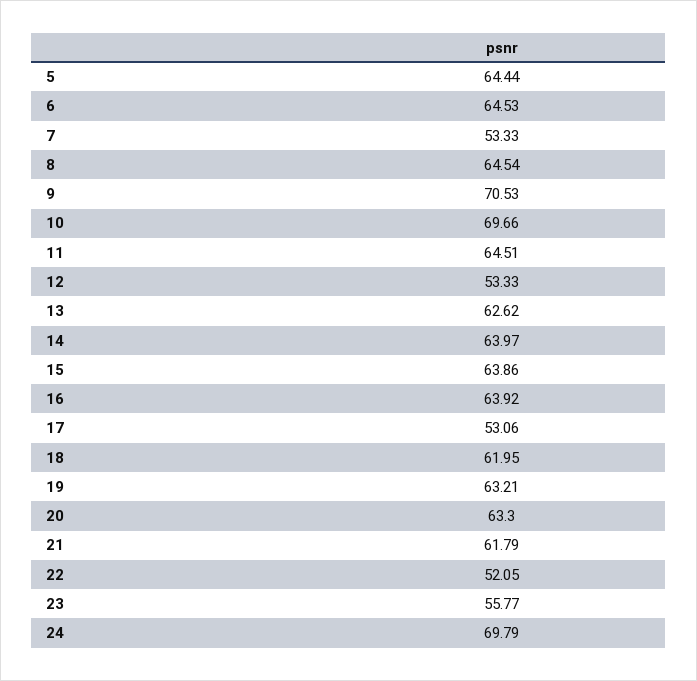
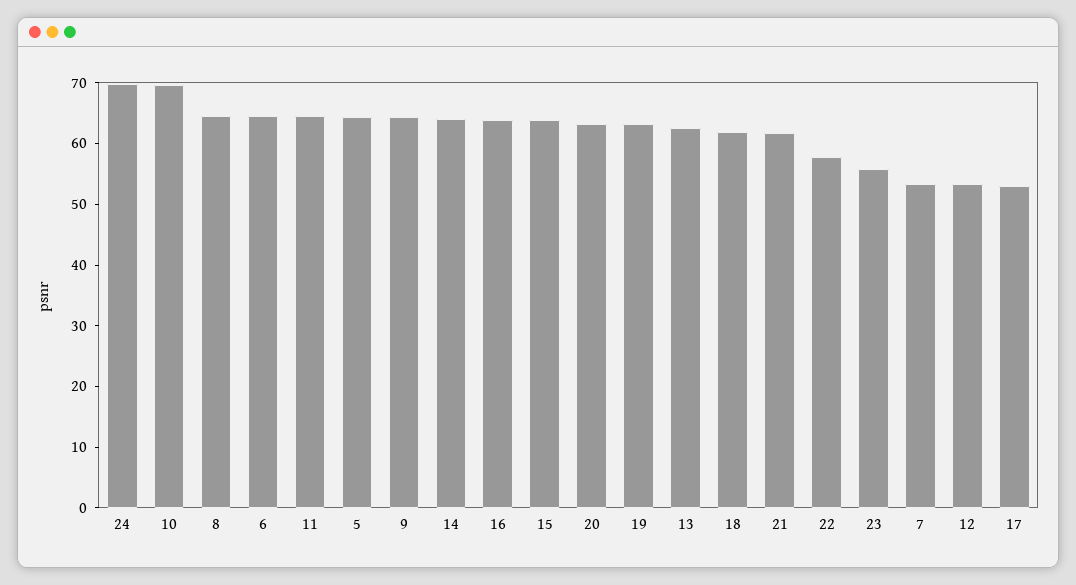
  {
    "5": 64.44,
    "6": 64.53,
    "7": 53.33,
    "8": 64.54,
-   "9": 70.53,
+   "9": 64,
    "10": 69.66,
    "11": 64.51,
    "12": 53.33,
    "13": 62.62,
    "14": 63.97,
    "15": 63.86,
    "16": 63.92,
    "17": 53.06,
    "18": 61.95,
    "19": 63.21,
    "20": 63.3,
    "21": 61.79,
-   "22": 52.05,
+   "22": 58,
    "23": 55.77,
    "24": 69.79
  }

